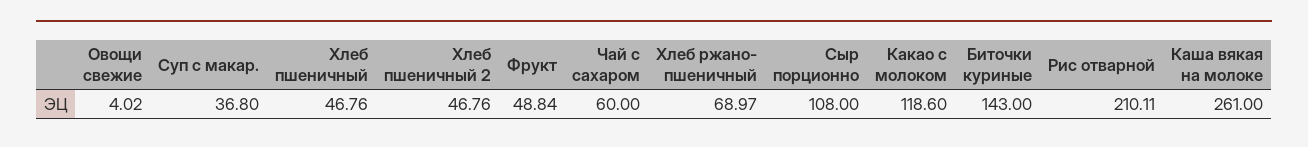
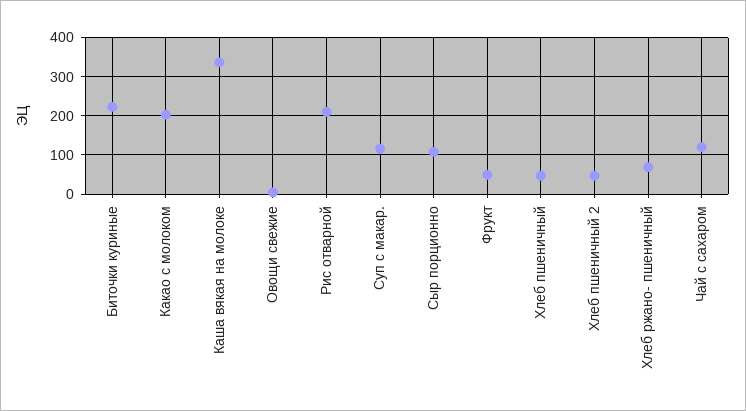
  {
    "Овощи свежие": 4.02,
-   "Суп с макар.": 36.8,
+   "Суп с макар.": 120,
    "Хлеб пшеничный": 46.76,
    "Хлеб пшеничный 2": 46.76,
    "Фрукт": 48.84,
-   "Чай с сахаром": 60,
+   "Чай с сахаром": 120,
    "Хлеб ржано- пшеничный": 68.97,
    "Сыр порционно": 108,
-   "Какао с молоком": 118.6,
+   "Какао с молоком": 200,
-   "Биточки куриные": 143,
+   "Биточки куриные": 220,
    "Рис отварной": 210.11,
-   "Каша вякая на молоке": 261
+   "Каша вякая на молоке": 340
  }

